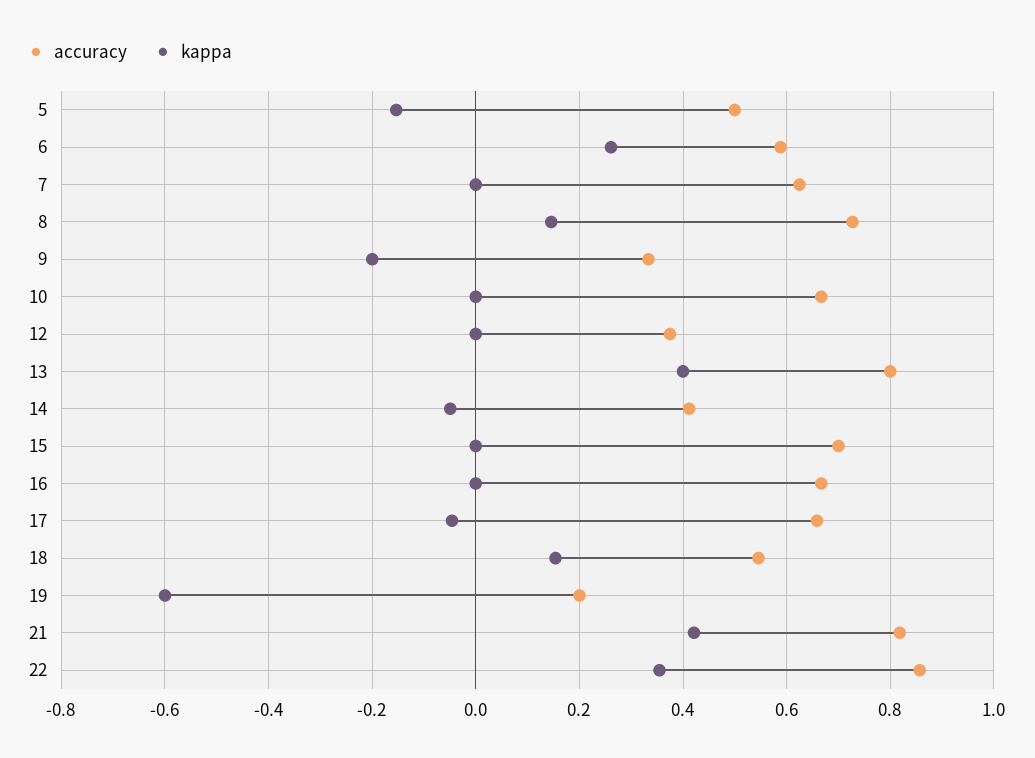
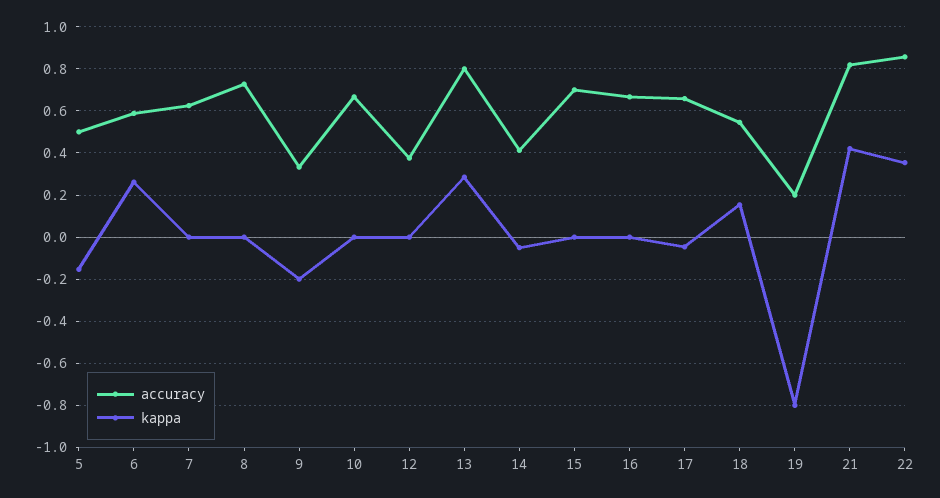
  {
    "accuracy": {
      "5": 0.5,
      "6": 0.58,
      "7": 0.62,
      "8": 0.72,
      "9": 0.34,
      "10": 0.66,
      "12": 0.38,
      "13": 0.8,
      "14": 0.42,
      "15": 0.7,
      "16": 0.66,
      "17": 0.66,
      "18": 0.54,
      "19": 0.2,
      "21": 0.82,
      "22": 0.86
    },
    "kappa": {
      "5": -0.16,
      "6": 0.26,
      "7": 0,
-     "8": 0.14,
+     "8": 0,
      "9": -0.2,
      "10": 0,
      "12": 0,
-     "13": 0.4,
+     "13": 0.3,
      "14": -0.04,
      "15": 0,
      "16": 0,
      "17": -0.04,
      "18": 0.16,
-     "19": -0.6,
+     "19": -0.8,
      "21": 0.42,
      "22": 0.36
    }
  }

